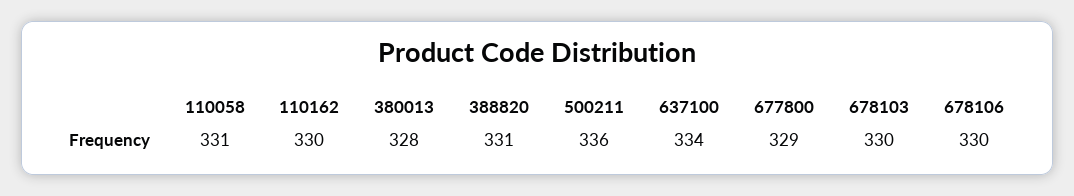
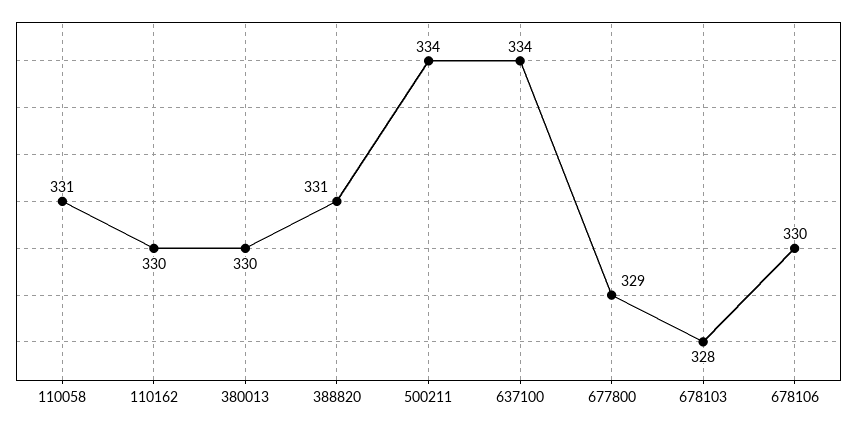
  {
    "110058": 331,
    "110162": 330,
-   "380013": 328,
+   "380013": 330,
    "388820": 331,
-   "500211": 336,
+   "500211": 334,
    "637100": 334,
    "677800": 329,
-   "678103": 330,
+   "678103": 328,
    "678106": 330
  }

